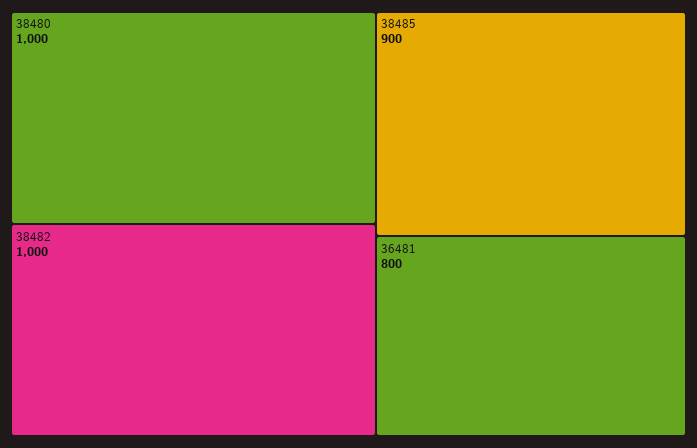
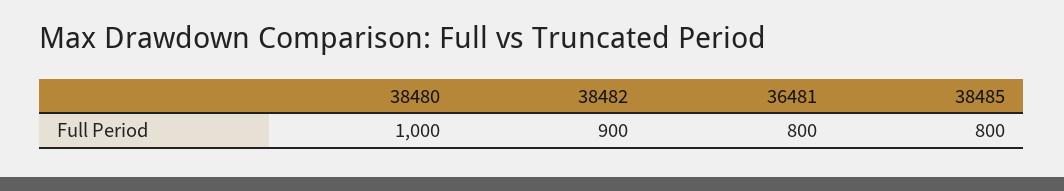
  {
    "38480": 1000,
-   "38482": 1000,
+   "38482": 900,
-   "38485": 900,
+   "38485": 800,
    "36481": 800
  }

